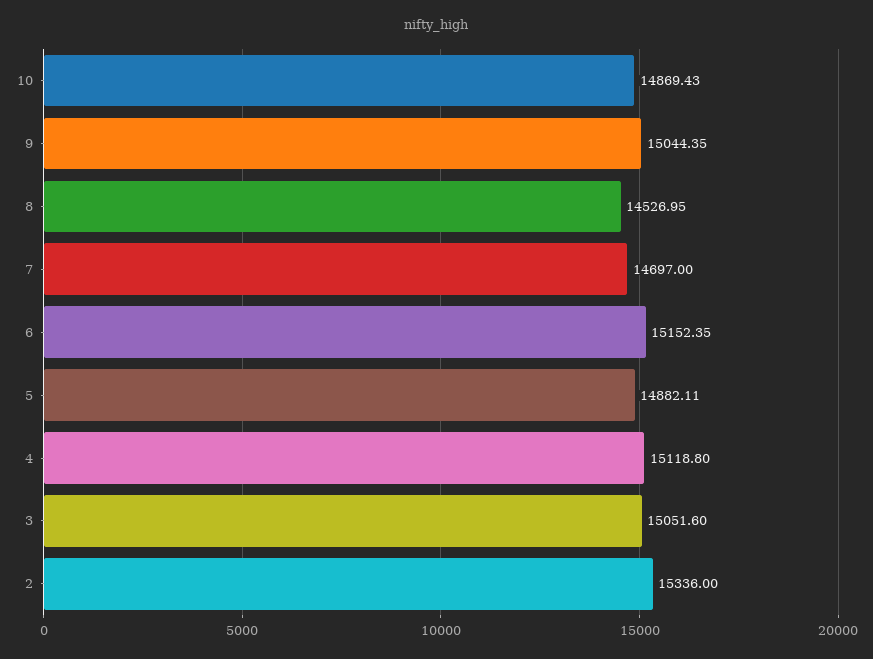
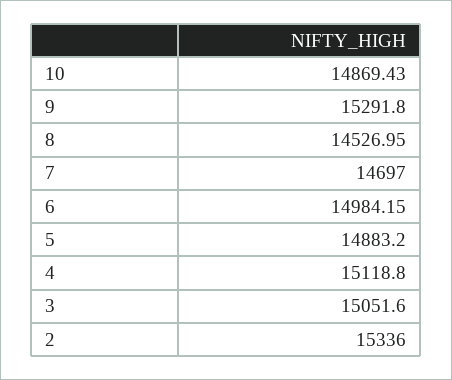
  {
    "10": 14869.43,
-   "9": 15044.35,
+   "9": 15291.8,
    "8": 14526.95,
    "7": 14697,
-   "6": 15152.35,
+   "6": 14984.15,
-   "5": 14882.11,
+   "5": 14883.2,
    "4": 15118.8,
    "3": 15051.6,
    "2": 15336
  }

